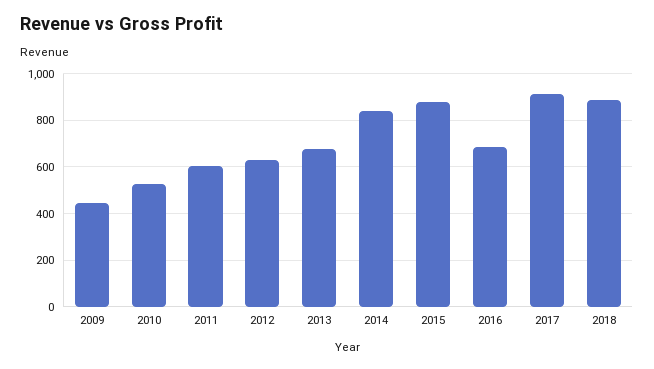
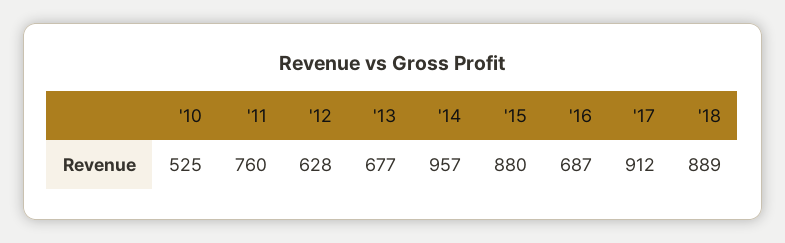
  {
-   "2009": 450,
    "2010": 525,
-   "2011": 600,
+   "2011": 760,
    "2012": 628,
    "2013": 677,
-   "2014": 850,
+   "2014": 957,
    "2015": 880,
    "2016": 687,
    "2017": 912,
    "2018": 889
  }

